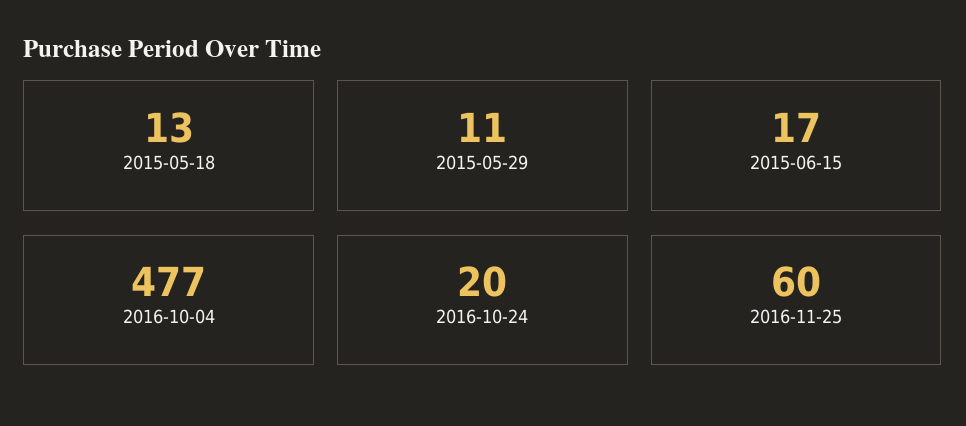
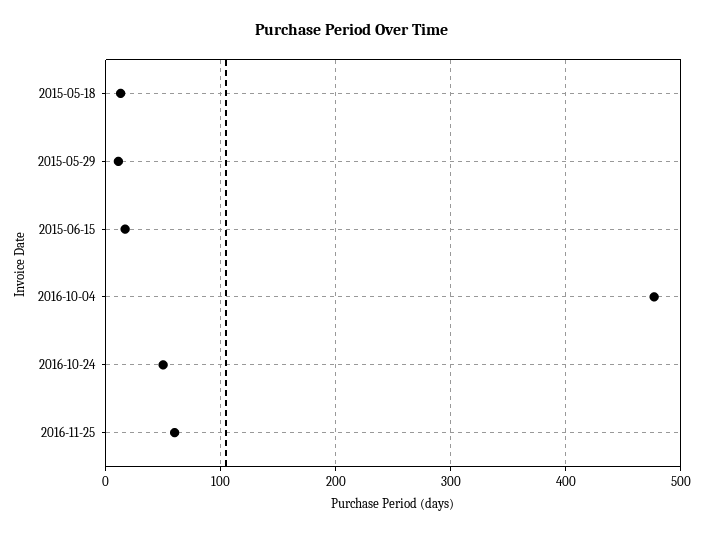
  {
    "2015-05-18": 13,
    "2015-05-29": 11,
    "2015-06-15": 17,
    "2016-10-04": 477,
-   "2016-10-24": 20,
+   "2016-10-24": 50,
    "2016-11-25": 60
  }

